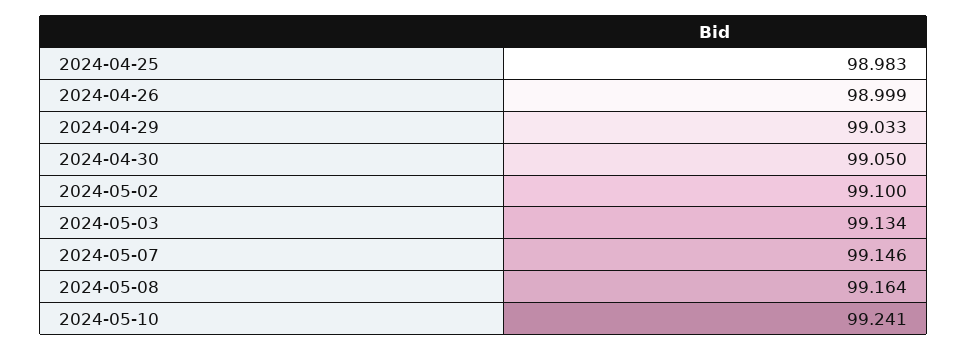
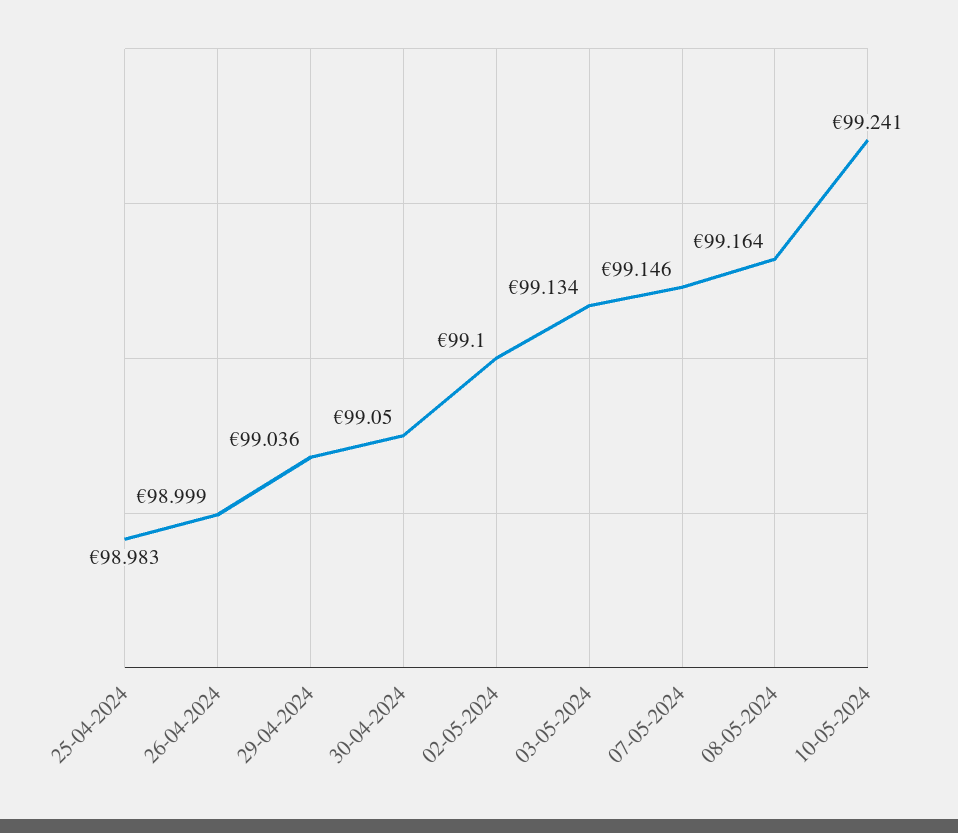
  {
    "2024-04-25": 98.983,
    "2024-04-26": 98.999,
-   "2024-04-29": 99.033,
+   "2024-04-29": 99.036,
    "2024-04-30": 99.05,
    "2024-05-02": 99.1,
    "2024-05-03": 99.134,
    "2024-05-07": 99.146,
    "2024-05-08": 99.164,
    "2024-05-10": 99.241
  }

